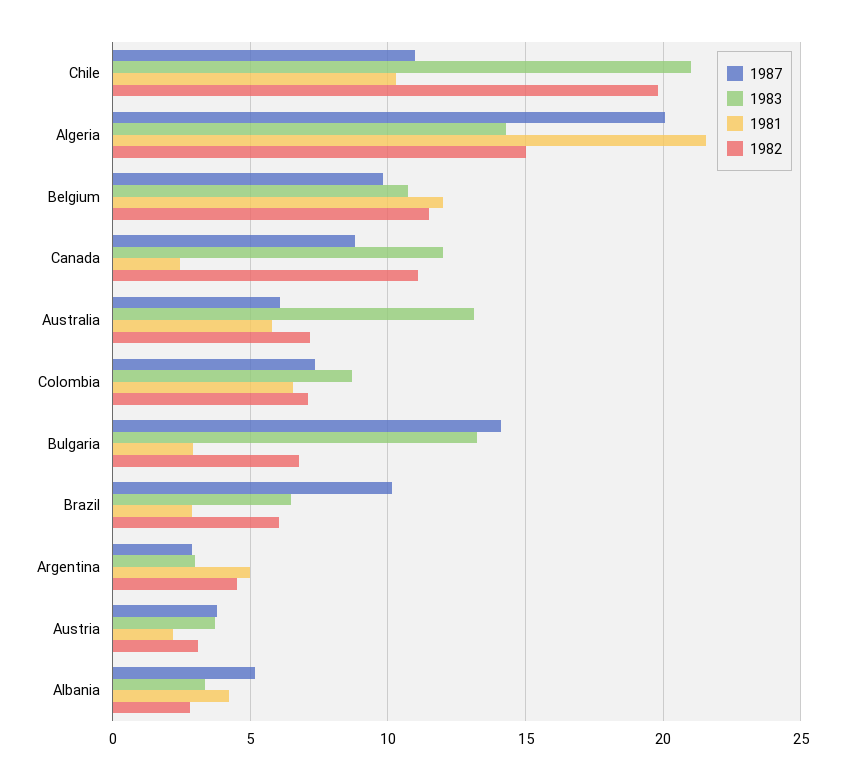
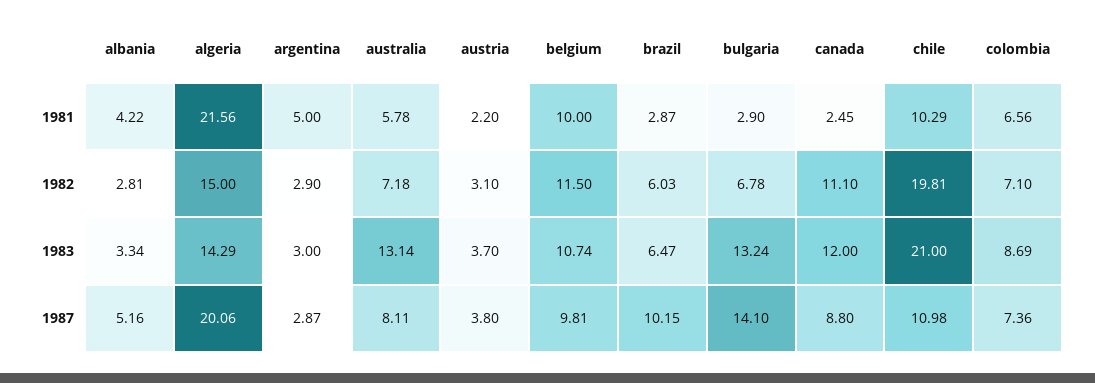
  {
    "1987": {
      "Chile": 10.98,
      "Algeria": 20.06,
      "Belgium": 9.81,
      "Canada": 8.8,
-     "Australia": 6,
+     "Australia": 8.11,
      "Colombia": 7.36,
      "Bulgaria": 14.1,
      "Brazil": 10.15,
      "Argentina": 2.87,
      "Austria": 3.8,
      "Albania": 5.16
    },
    "1983": {
      "Chile": 21,
      "Algeria": 14.29,
      "Belgium": 10.74,
      "Canada": 12,
      "Australia": 13.14,
      "Colombia": 8.69,
      "Bulgaria": 13.24,
      "Brazil": 6.47,
      "Argentina": 3,
      "Austria": 3.7,
      "Albania": 3.34
    },
    "1981": {
      "Chile": 10.29,
      "Algeria": 21.56,
-     "Belgium": 12,
+     "Belgium": 10,
      "Canada": 2.45,
      "Australia": 5.78,
      "Colombia": 6.56,
      "Bulgaria": 2.9,
      "Brazil": 2.87,
      "Argentina": 5,
      "Austria": 2.2,
      "Albania": 4.22
    },
    "1982": {
      "Chile": 19.81,
      "Algeria": 15,
      "Belgium": 11.5,
      "Canada": 11.1,
      "Australia": 7.18,
      "Colombia": 7.1,
      "Bulgaria": 6.78,
      "Brazil": 6.03,
-     "Argentina": 4.5,
+     "Argentina": 2.9,
      "Austria": 3.1,
      "Albania": 2.81
    }
  }

